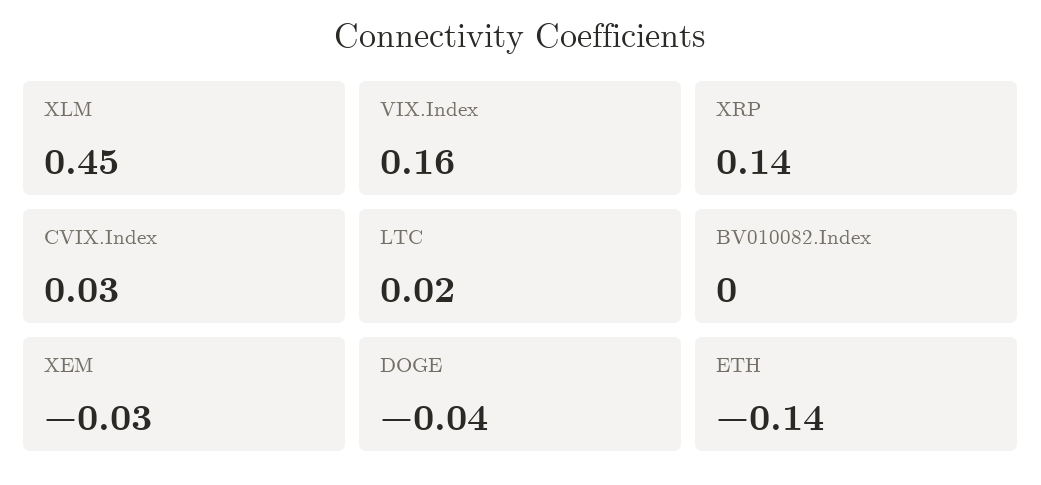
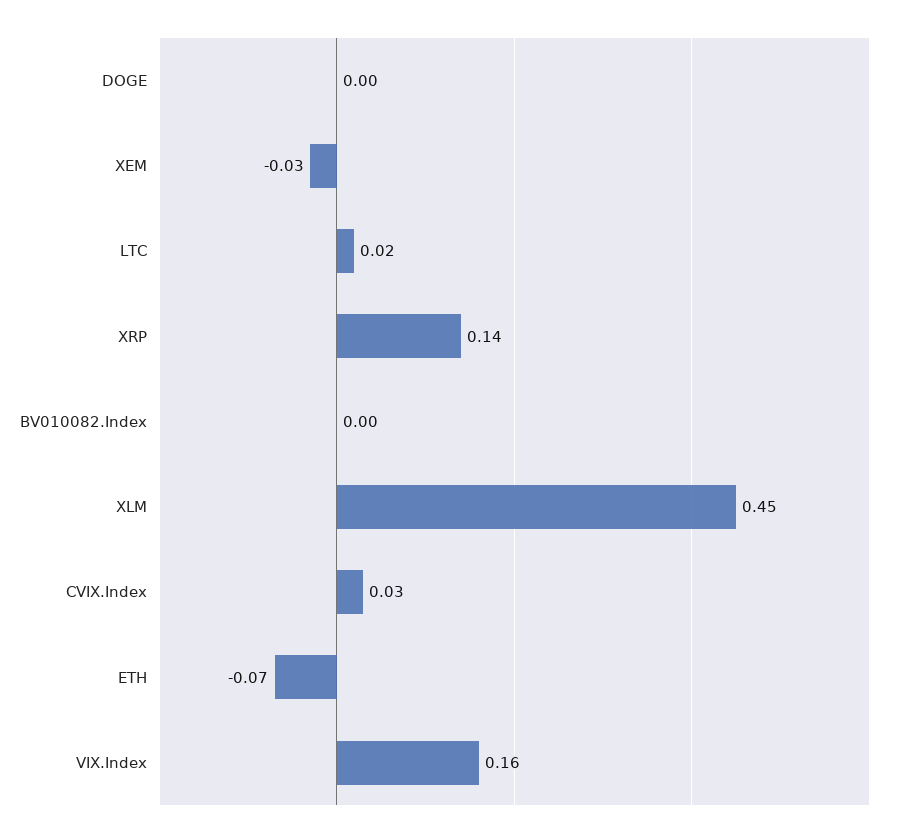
  {
    "XLM": 0.45,
    "VIX.Index": 0.16,
    "XRP": 0.14,
    "CVIX.Index": 0.03,
    "LTC": 0.02,
    "BV010082.Index": 0,
    "XEM": -0.03,
-   "DOGE": -0.04,
+   "DOGE": 0,
-   "ETH": -0.14
+   "ETH": -0.07
  }

